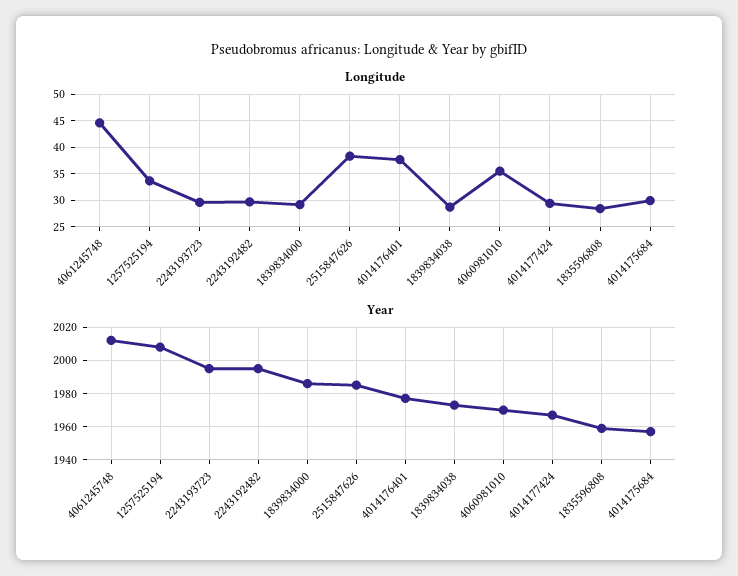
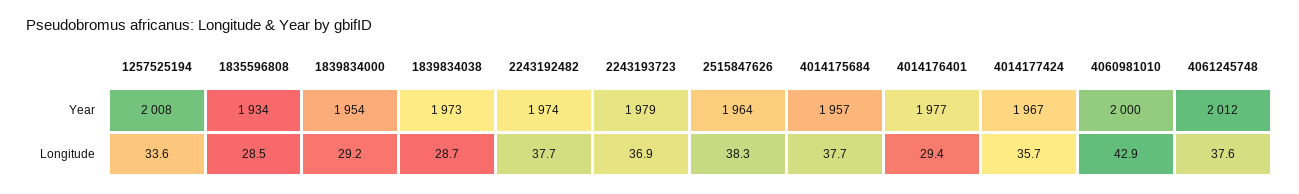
  {
    "Longitude": {
-     "4061245748": 45,
+     "4061245748": 37.6,
      "1257525194": 33.6,
-     "2243193723": 30,
+     "2243193723": 36.9,
-     "2243192482": 30,
+     "2243192482": 37.7,
      "1839834000": 29.2,
      "2515847626": 38.3,
-     "4014176401": 37.5,
+     "4014176401": 29.4,
      "1839834038": 28.7,
-     "4060981010": 35,
+     "4060981010": 42.9,
-     "4014177424": 30,
+     "4014177424": 35.7,
      "1835596808": 28.5,
-     "4014175684": 30
+     "4014175684": 37.7
    },
    "Year": {
      "4061245748": 2012,
      "1257525194": 2008,
-     "2243193723": 1995,
+     "2243193723": 1979,
-     "2243192482": 1995,
+     "2243192482": 1974,
-     "1839834000": 1985,
+     "1839834000": 1954,
-     "2515847626": 1985,
+     "2515847626": 1964,
      "4014176401": 1977,
      "1839834038": 1973,
-     "4060981010": 1970,
+     "4060981010": 2000,
      "4014177424": 1967,
-     "1835596808": 1960,
+     "1835596808": 1934,
      "4014175684": 1957
    }
  }

